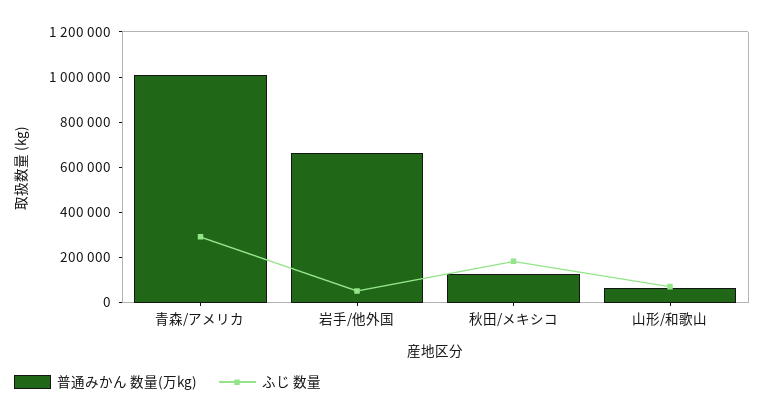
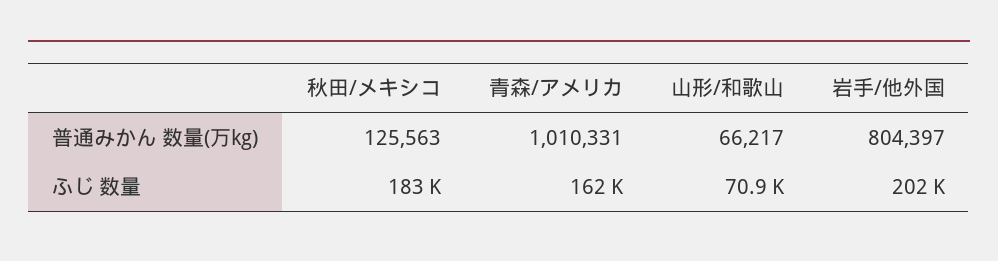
  {
    "普通みかん 数量(万kg)": {
      "青森/アメリカ": 1010331,
-     "岩手/他外国": 650000,
+     "岩手/他外国": 804397,
      "秋田/メキシコ": 125563,
      "山形/和歌山": 66217
    },
    "ふじ 数量": {
-     "青森/アメリカ": 300000,
+     "青森/アメリカ": 162000,
-     "岩手/他外国": 50000,
+     "岩手/他外国": 202000,
      "秋田/メキシコ": 183000,
      "山形/和歌山": 70900
    }
  }

